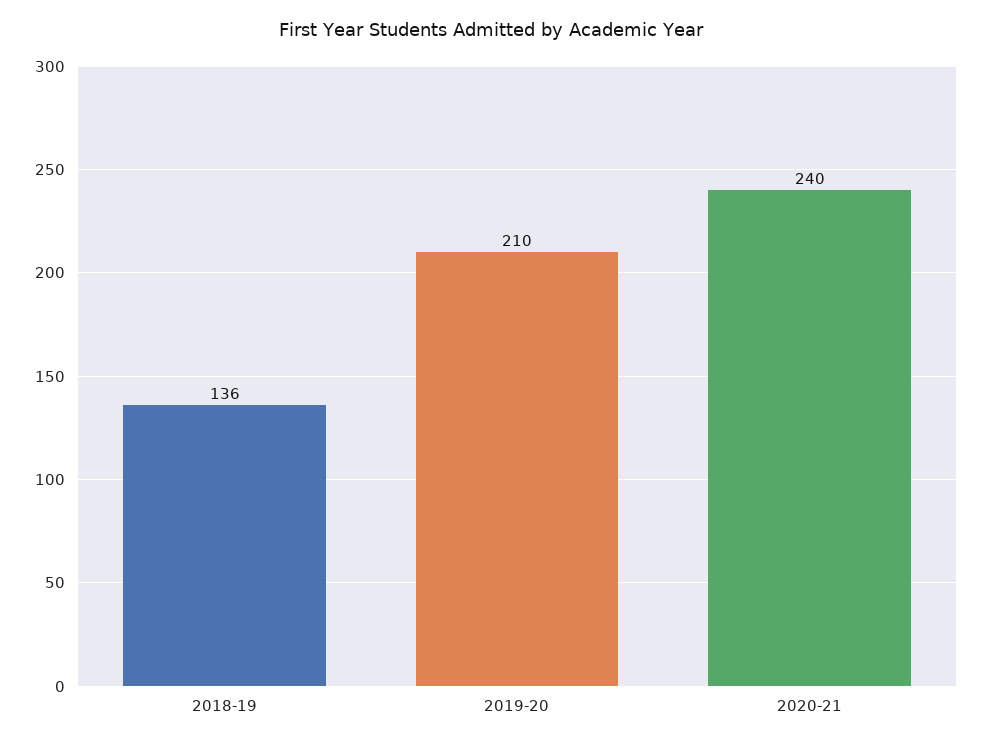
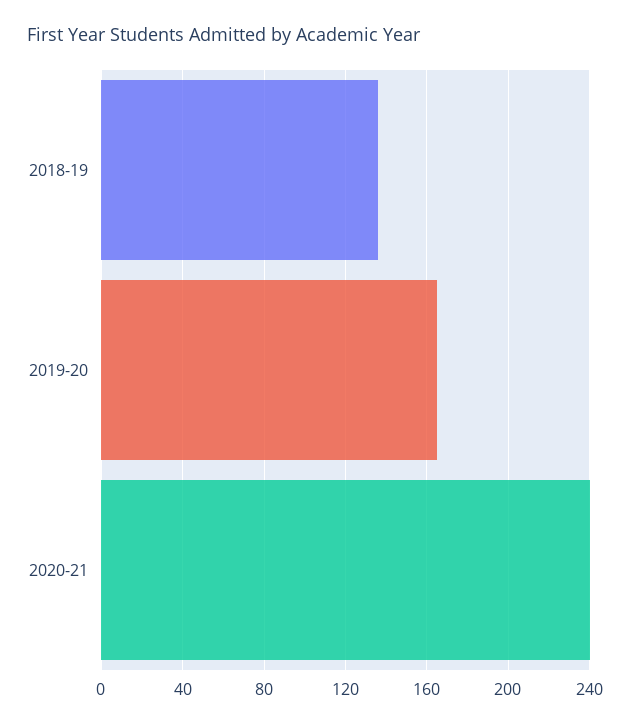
  {
    "2018-19": 136,
-   "2019-20": 210,
+   "2019-20": 165,
    "2020-21": 240
  }

